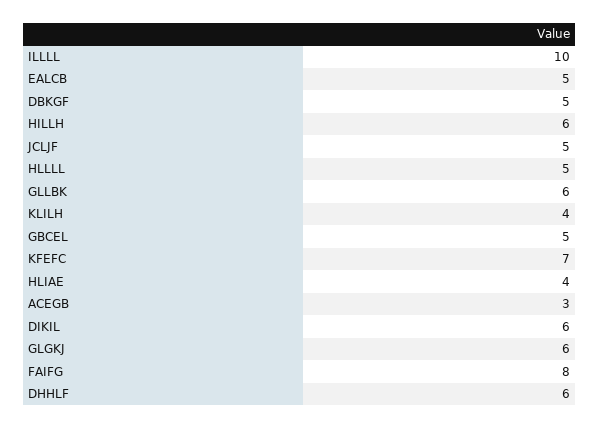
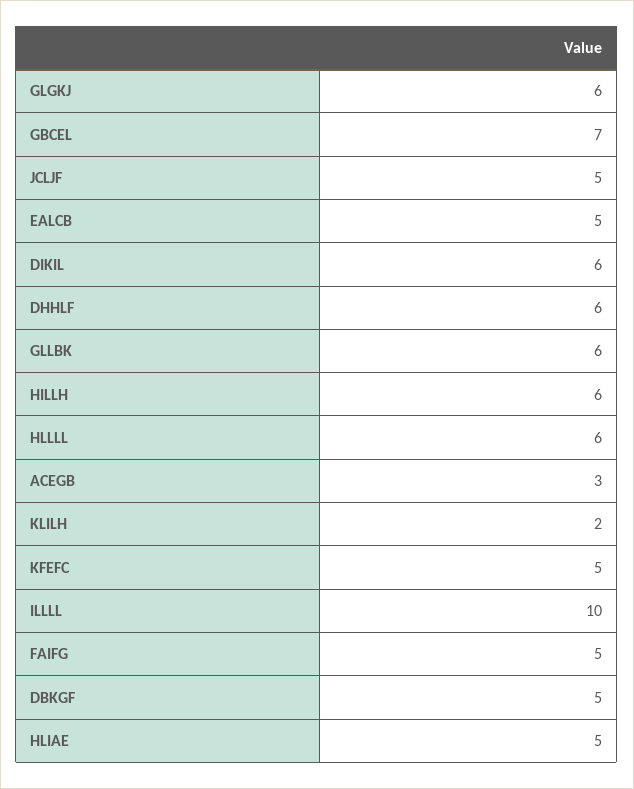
  {
    "ILLLL": 10,
    "EALCB": 5,
    "DBKGF": 5,
    "HILLH": 6,
    "JCLJF": 5,
-   "HLLLL": 5,
+   "HLLLL": 6,
    "GLLBK": 6,
-   "KLILH": 4,
+   "KLILH": 2,
-   "GBCEL": 5,
+   "GBCEL": 7,
-   "KFEFC": 7,
+   "KFEFC": 5,
-   "HLIAE": 4,
+   "HLIAE": 5,
    "ACEGB": 3,
    "DIKIL": 6,
    "GLGKJ": 6,
-   "FAIFG": 8,
+   "FAIFG": 5,
    "DHHLF": 6
  }

